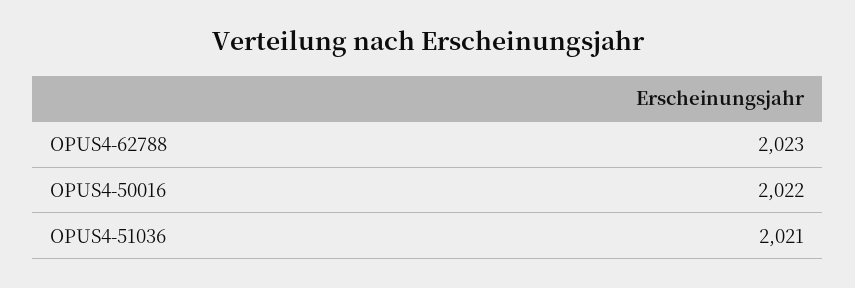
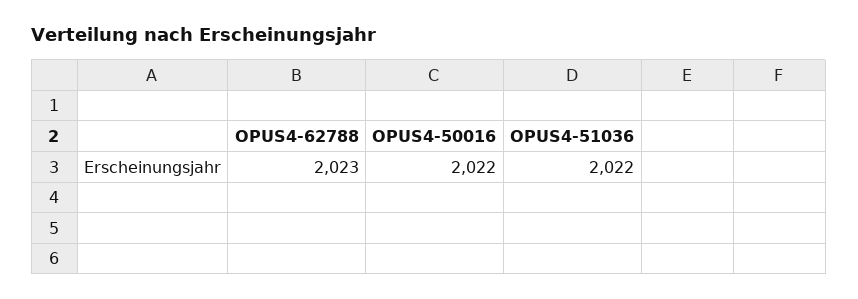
  {
    "OPUS4-62788": 2023,
    "OPUS4-50016": 2022,
-   "OPUS4-51036": 2021
+   "OPUS4-51036": 2022
  }

